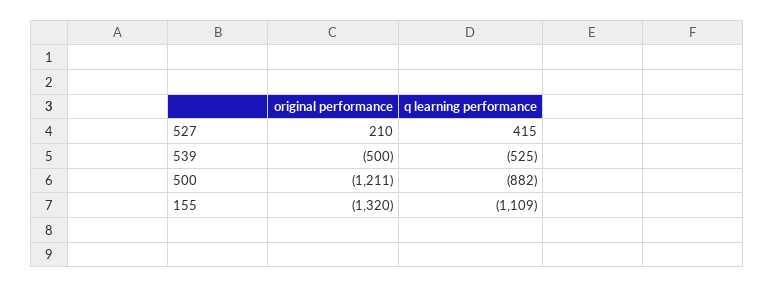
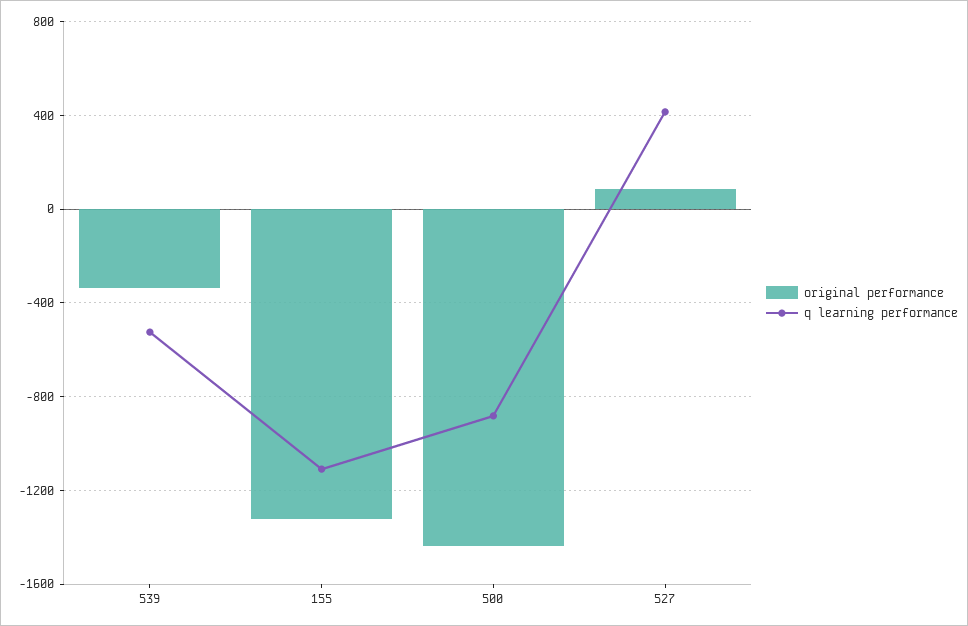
  {
    "original performance": {
-     "527": 210,
+     "527": 100,
-     "539": -500,
+     "539": -350,
-     "500": -1211,
+     "500": -1450,
      "155": -1320
    },
    "q learning performance": {
      "527": 415,
      "539": -525,
      "500": -882,
      "155": -1109
    }
  }

